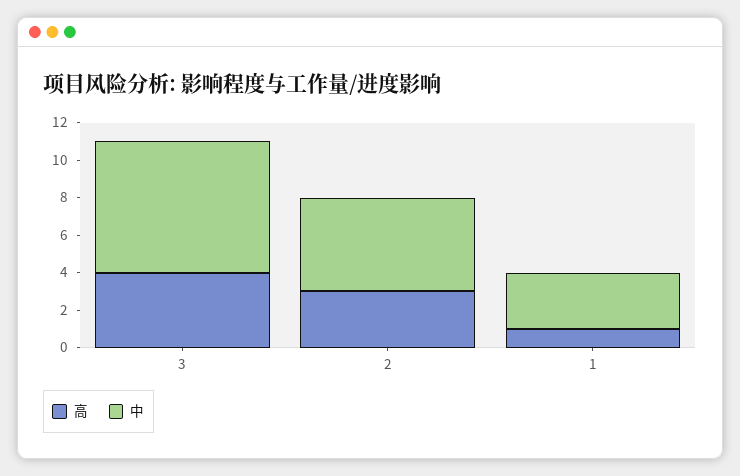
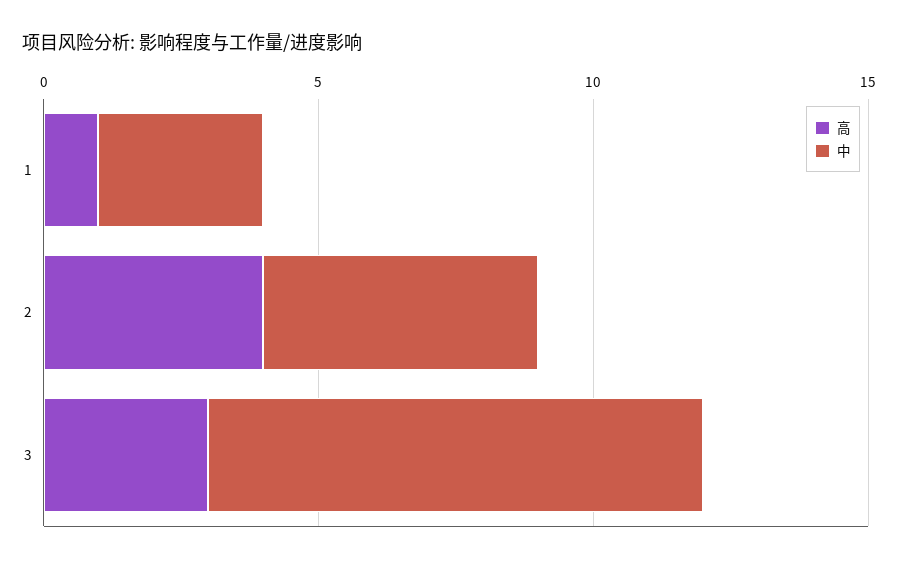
  {
    "高": {
-     "3": 4,
+     "3": 3,
-     "2": 3,
+     "2": 4,
      "1": 1
    },
    "中": {
-     "3": 7,
+     "3": 9,
      "2": 5,
      "1": 3
    }
  }

